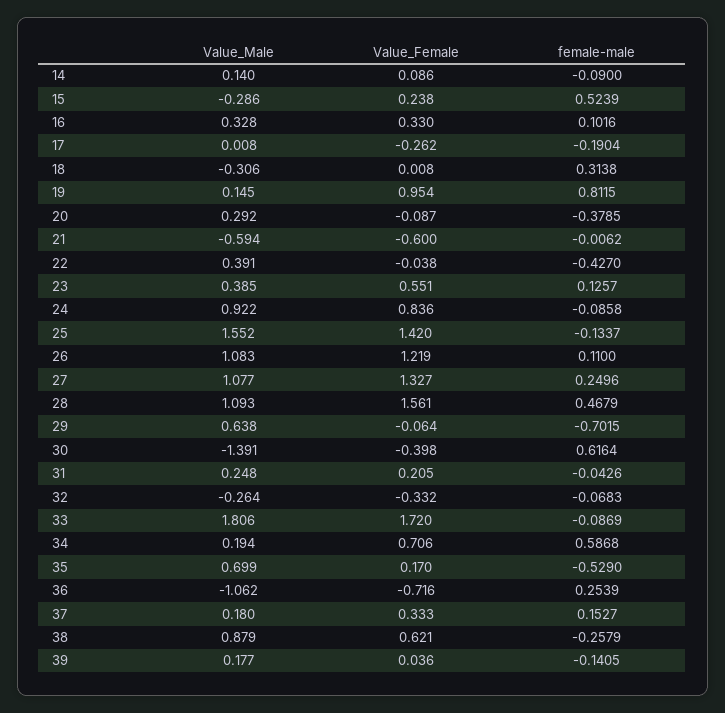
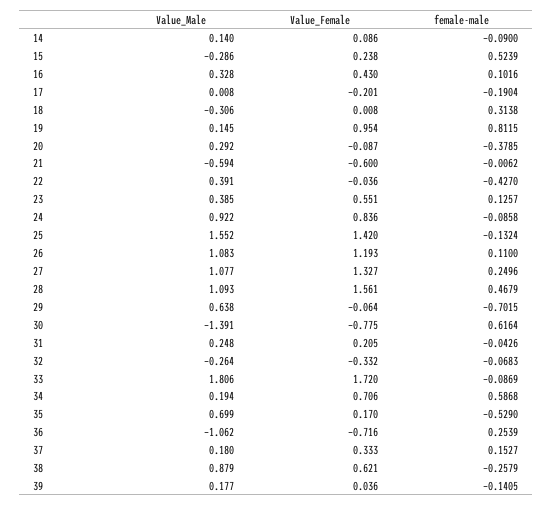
  {
    "Value_Male": {
      "14": 0.14,
      "15": -0.286,
      "16": 0.328,
      "17": 0.008,
      "18": -0.306,
      "19": 0.145,
      "20": 0.292,
      "21": -0.594,
      "22": 0.391,
      "23": 0.385,
      "24": 0.922,
      "25": 1.552,
      "26": 1.083,
      "27": 1.077,
      "28": 1.093,
      "29": 0.638,
      "30": -1.391,
      "31": 0.248,
      "32": -0.264,
      "33": 1.806,
      "34": 0.194,
      "35": 0.699,
      "36": -1.062,
      "37": 0.18,
      "38": 0.879,
      "39": 0.177
    },
    "Value_Female": {
      "14": 0.086,
      "15": 0.238,
-     "16": 0.33,
+     "16": 0.43,
-     "17": -0.262,
+     "17": -0.201,
      "18": 0.008,
      "19": 0.954,
      "20": -0.087,
      "21": -0.6,
-     "22": -0.038,
+     "22": -0.036,
      "23": 0.551,
      "24": 0.836,
      "25": 1.42,
-     "26": 1.219,
+     "26": 1.193,
      "27": 1.327,
      "28": 1.561,
      "29": -0.064,
-     "30": -0.398,
+     "30": -0.775,
      "31": 0.205,
      "32": -0.332,
      "33": 1.72,
      "34": 0.706,
      "35": 0.17,
      "36": -0.716,
      "37": 0.333,
      "38": 0.621,
      "39": 0.036
    },
    "female-male": {
      "14": -0.09,
      "15": 0.5239,
      "16": 0.1016,
      "17": -0.1904,
      "18": 0.3138,
      "19": 0.8115,
      "20": -0.3785,
      "21": -0.0062,
      "22": -0.427,
      "23": 0.1257,
      "24": -0.0858,
-     "25": -0.1337,
+     "25": -0.1324,
      "26": 0.11,
      "27": 0.2496,
      "28": 0.4679,
      "29": -0.7015,
      "30": 0.6164,
      "31": -0.0426,
      "32": -0.0683,
      "33": -0.0869,
      "34": 0.5868,
      "35": -0.529,
      "36": 0.2539,
      "37": 0.1527,
      "38": -0.2579,
      "39": -0.1405
    }
  }

